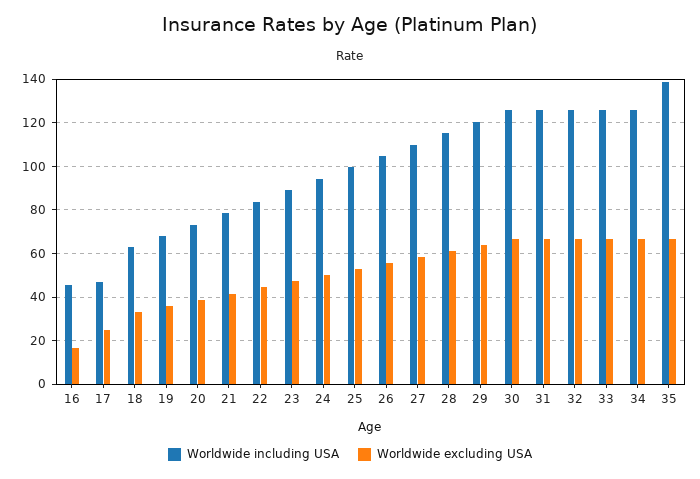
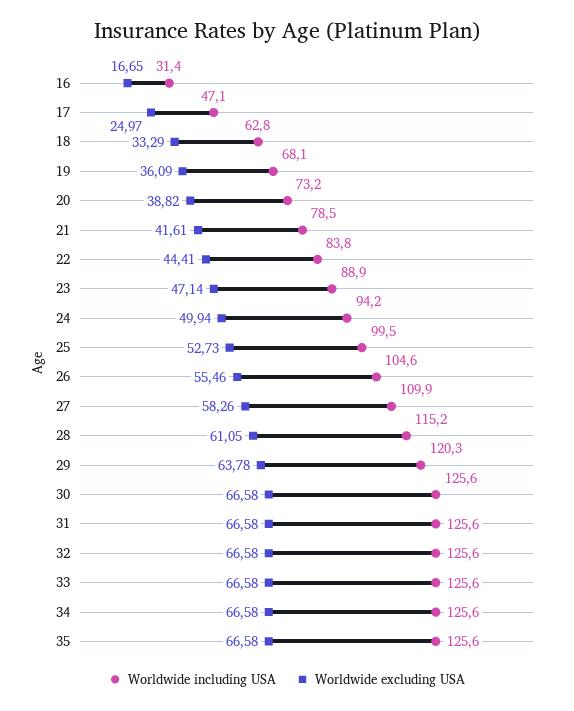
  {
    "Worldwide including USA": {
-     "16": 45,
+     "16": 31.4,
      "17": 47.1,
      "18": 62.8,
      "19": 68.1,
      "20": 73.2,
      "21": 78.5,
      "22": 83.8,
      "23": 88.9,
      "24": 94.2,
      "25": 99.5,
      "26": 104.6,
      "27": 109.9,
      "28": 115.2,
      "29": 120.3,
      "30": 125.6,
      "31": 125.6,
      "32": 125.6,
      "33": 125.6,
      "34": 125.6,
-     "35": 140
+     "35": 125.6
    },
    "Worldwide excluding USA": {
      "16": 16.65,
      "17": 24.97,
      "18": 33.29,
      "19": 36.09,
      "20": 38.82,
      "21": 41.61,
      "22": 44.41,
      "23": 47.14,
      "24": 49.94,
      "25": 52.73,
      "26": 55.46,
      "27": 58.26,
      "28": 61.05,
      "29": 63.78,
      "30": 66.58,
      "31": 66.58,
      "32": 66.58,
      "33": 66.58,
      "34": 66.58,
      "35": 66.58
    }
  }

